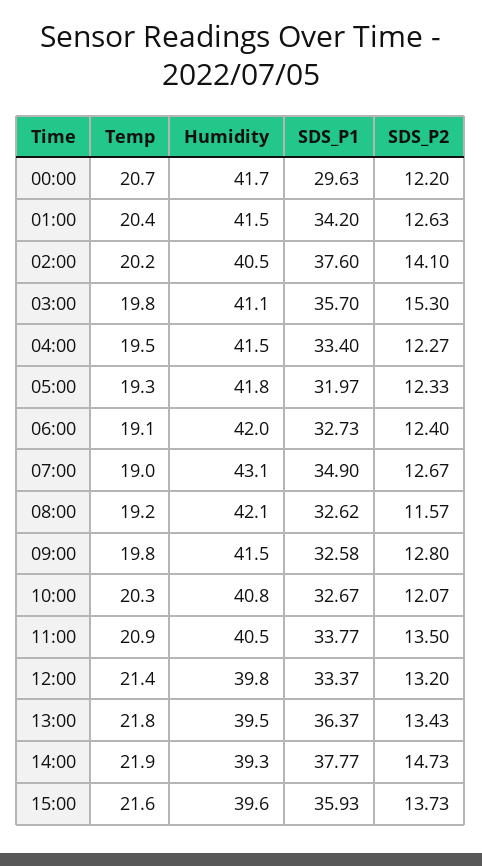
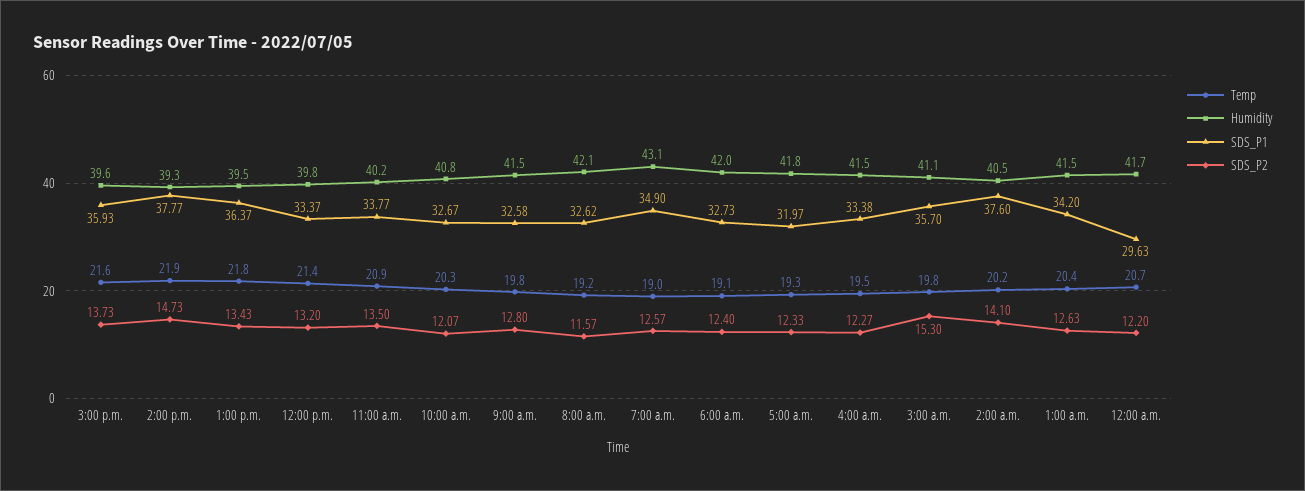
  {
    "Temp": {
      "00:00": 20.7,
      "01:00": 20.4,
      "02:00": 20.2,
      "03:00": 19.8,
      "04:00": 19.5,
      "05:00": 19.3,
      "06:00": 19.1,
      "07:00": 19,
      "08:00": 19.2,
      "09:00": 19.8,
      "10:00": 20.3,
      "11:00": 20.9,
      "12:00": 21.4,
      "13:00": 21.8,
      "14:00": 21.9,
      "15:00": 21.6
    },
    "Humidity": {
      "00:00": 41.7,
      "01:00": 41.5,
      "02:00": 40.5,
      "03:00": 41.1,
      "04:00": 41.5,
      "05:00": 41.8,
      "06:00": 42,
      "07:00": 43.1,
      "08:00": 42.1,
      "09:00": 41.5,
      "10:00": 40.8,
-     "11:00": 40.5,
+     "11:00": 40.2,
      "12:00": 39.8,
      "13:00": 39.5,
      "14:00": 39.3,
      "15:00": 39.6
    },
    "SDS_P1": {
      "00:00": 29.63,
      "01:00": 34.2,
      "02:00": 37.6,
      "03:00": 35.7,
-     "04:00": 33.4,
+     "04:00": 33.38,
      "05:00": 31.97,
      "06:00": 32.73,
      "07:00": 34.9,
      "08:00": 32.62,
      "09:00": 32.58,
      "10:00": 32.67,
      "11:00": 33.77,
      "12:00": 33.37,
      "13:00": 36.37,
      "14:00": 37.77,
      "15:00": 35.93
    },
    "SDS_P2": {
      "00:00": 12.2,
      "01:00": 12.63,
      "02:00": 14.1,
      "03:00": 15.3,
      "04:00": 12.27,
      "05:00": 12.33,
      "06:00": 12.4,
-     "07:00": 12.67,
+     "07:00": 12.57,
      "08:00": 11.57,
      "09:00": 12.8,
      "10:00": 12.07,
      "11:00": 13.5,
      "12:00": 13.2,
      "13:00": 13.43,
      "14:00": 14.73,
      "15:00": 13.73
    }
  }

